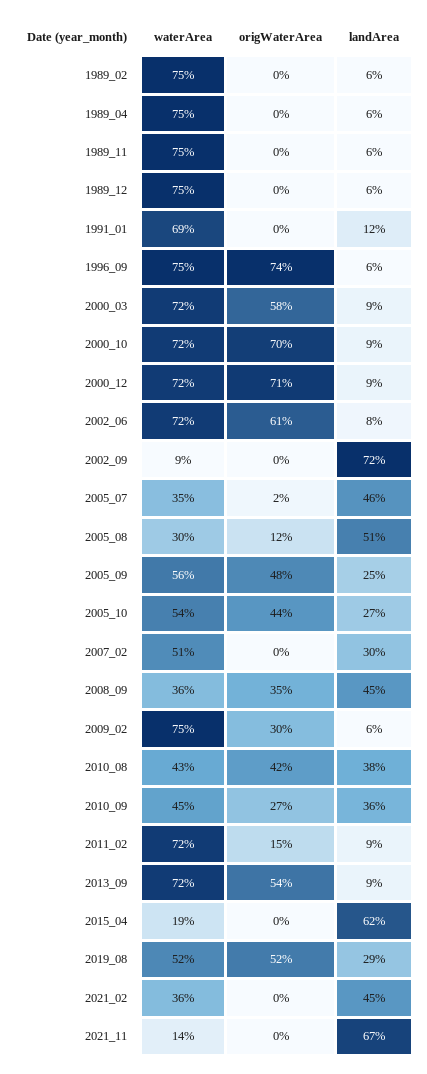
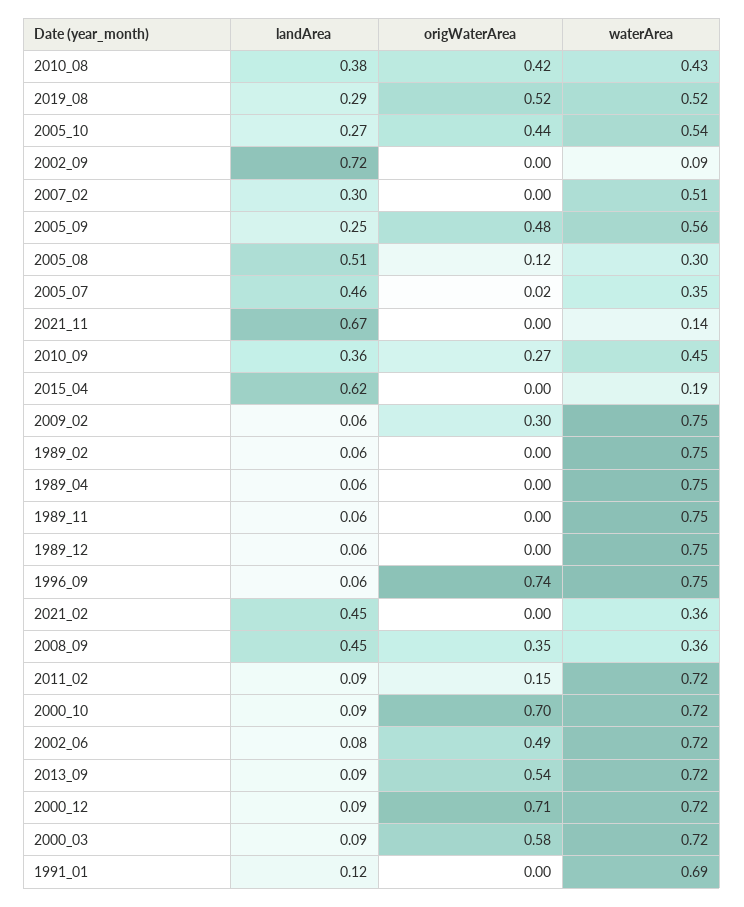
  {
    "waterArea": {
      "1989_02": 0.75,
      "1989_04": 0.75,
      "1989_11": 0.75,
      "1989_12": 0.75,
      "1991_01": 0.69,
      "1996_09": 0.75,
      "2000_03": 0.72,
      "2000_10": 0.72,
      "2000_12": 0.72,
      "2002_06": 0.72,
      "2002_09": 0.09,
      "2005_07": 0.35,
      "2005_08": 0.3,
      "2005_09": 0.56,
      "2005_10": 0.54,
      "2007_02": 0.51,
      "2008_09": 0.36,
      "2009_02": 0.75,
      "2010_08": 0.43,
      "2010_09": 0.45,
      "2011_02": 0.72,
      "2013_09": 0.72,
      "2015_04": 0.19,
      "2019_08": 0.52,
      "2021_02": 0.36,
      "2021_11": 0.14
    },
    "origWaterArea": {
      "1989_02": 0,
      "1989_04": 0,
      "1989_11": 0,
      "1989_12": 0,
      "1991_01": 0,
      "1996_09": 0.74,
      "2000_03": 0.58,
      "2000_10": 0.7,
      "2000_12": 0.71,
-     "2002_06": 0.61,
+     "2002_06": 0.49,
      "2002_09": 0,
      "2005_07": 0.02,
      "2005_08": 0.12,
      "2005_09": 0.48,
      "2005_10": 0.44,
      "2007_02": 0,
      "2008_09": 0.35,
      "2009_02": 0.3,
      "2010_08": 0.42,
      "2010_09": 0.27,
      "2011_02": 0.15,
      "2013_09": 0.54,
      "2015_04": 0,
      "2019_08": 0.52,
      "2021_02": 0,
      "2021_11": 0
    },
    "landArea": {
      "1989_02": 0.06,
      "1989_04": 0.06,
      "1989_11": 0.06,
      "1989_12": 0.06,
      "1991_01": 0.12,
      "1996_09": 0.06,
      "2000_03": 0.09,
      "2000_10": 0.09,
      "2000_12": 0.09,
      "2002_06": 0.08,
      "2002_09": 0.72,
      "2005_07": 0.46,
      "2005_08": 0.51,
      "2005_09": 0.25,
      "2005_10": 0.27,
      "2007_02": 0.3,
      "2008_09": 0.45,
      "2009_02": 0.06,
      "2010_08": 0.38,
      "2010_09": 0.36,
      "2011_02": 0.09,
      "2013_09": 0.09,
      "2015_04": 0.62,
      "2019_08": 0.29,
      "2021_02": 0.45,
      "2021_11": 0.67
    }
  }

